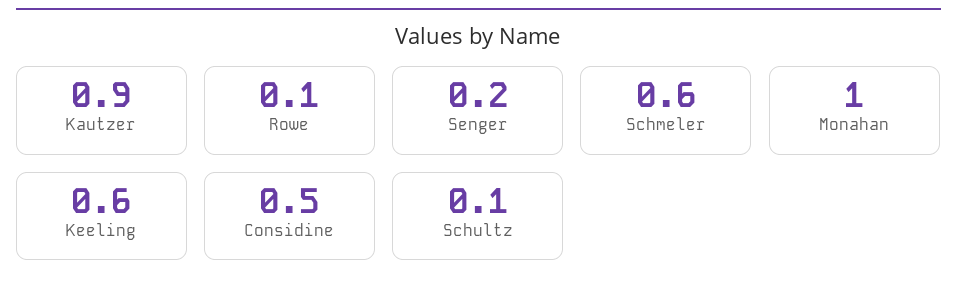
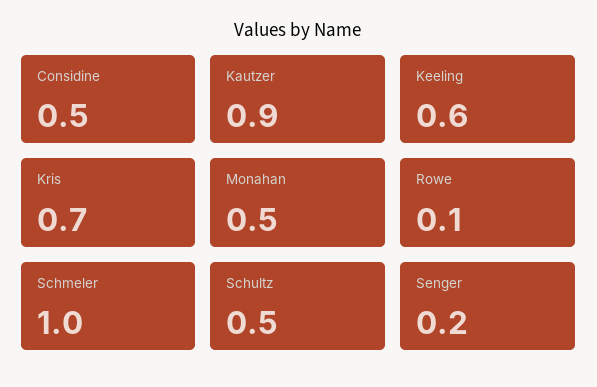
  {
    "Kautzer": 0.9,
    "Rowe": 0.1,
    "Senger": 0.2,
-   "Schmeler": 0.6,
+   "Schmeler": 1,
-   "Monahan": 1,
+   "Monahan": 0.5,
    "Keeling": 0.6,
    "Considine": 0.5,
-   "Schultz": 0.1
+   "Schultz": 0.5,
+   "Kris": 0.7
  }

